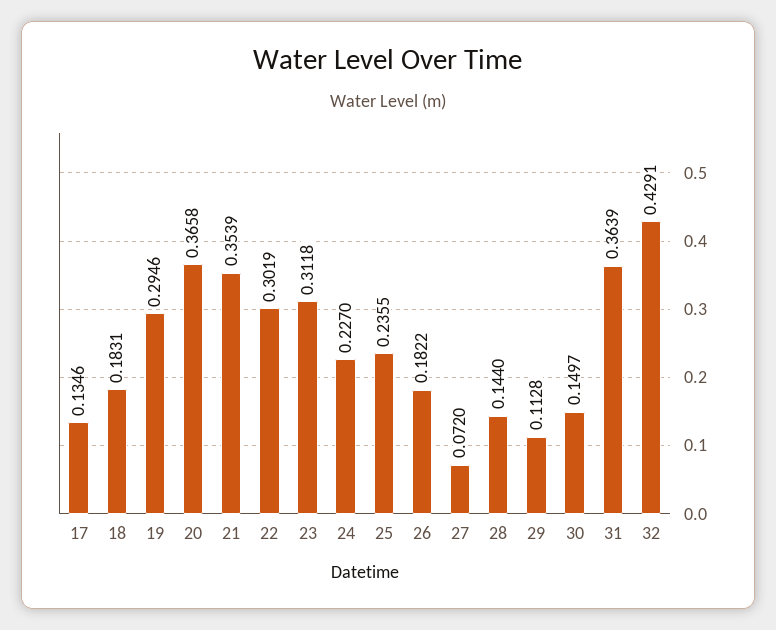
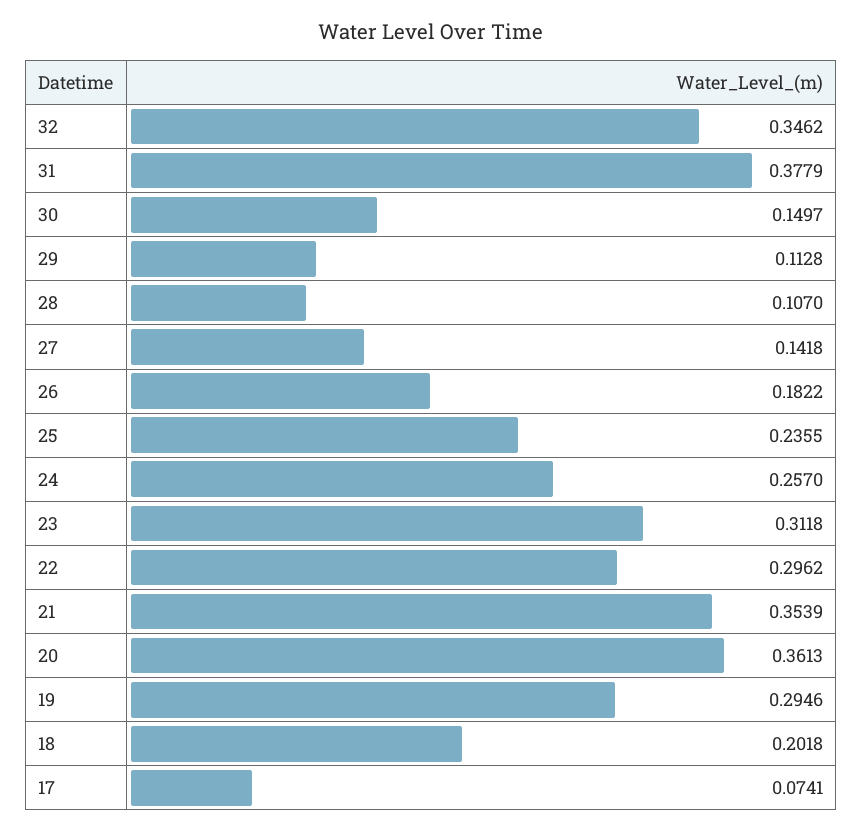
  {
-   "17": 0.1346,
+   "17": 0.0741,
-   "18": 0.1831,
+   "18": 0.2018,
    "19": 0.2946,
-   "20": 0.3658,
+   "20": 0.3613,
    "21": 0.3539,
-   "22": 0.3019,
+   "22": 0.2962,
    "23": 0.3118,
-   "24": 0.227,
+   "24": 0.257,
    "25": 0.2355,
    "26": 0.1822,
-   "27": 0.072,
+   "27": 0.1418,
-   "28": 0.144,
+   "28": 0.107,
    "29": 0.1128,
    "30": 0.1497,
-   "31": 0.3639,
+   "31": 0.3779,
-   "32": 0.4291
+   "32": 0.3462
  }

